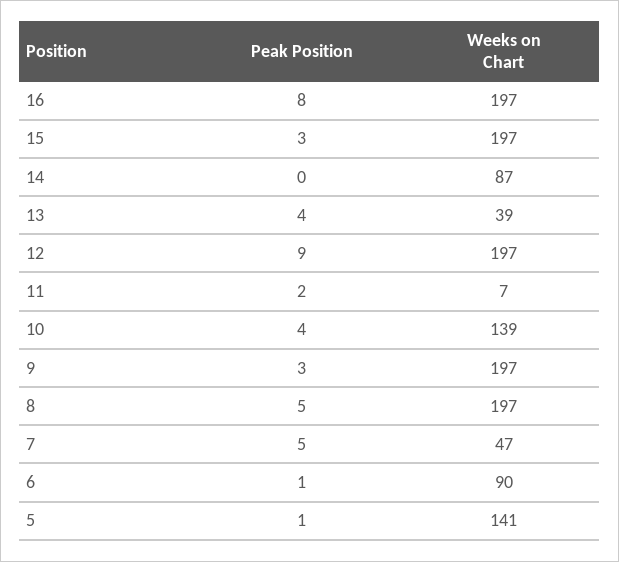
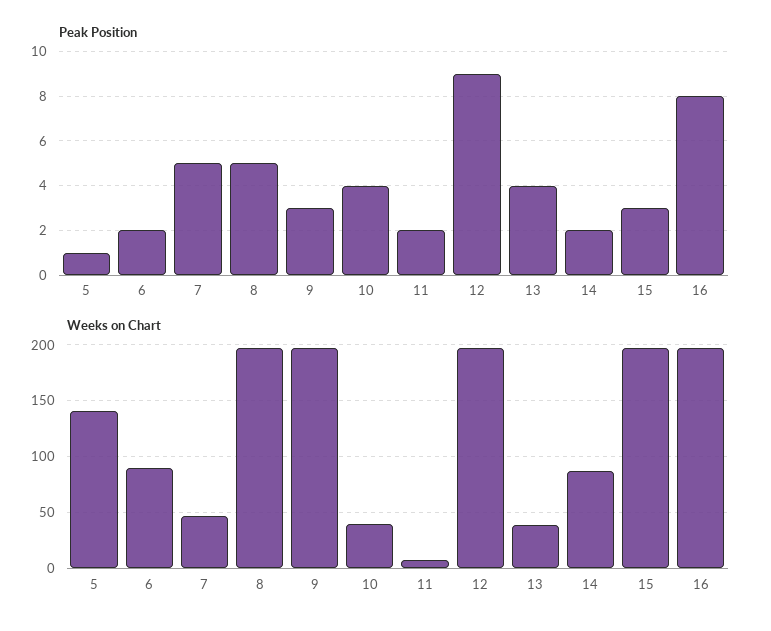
  {
    "Peak Position": {
      "16": 8,
      "15": 3,
-     "14": 0,
+     "14": 2,
      "13": 4,
      "12": 9,
      "11": 2,
      "10": 4,
      "9": 3,
      "8": 5,
      "7": 5,
-     "6": 1,
+     "6": 2,
      "5": 1
    },
    "Weeks on Chart": {
      "16": 197,
      "15": 197,
      "14": 87,
      "13": 39,
      "12": 197,
      "11": 7,
-     "10": 139,
+     "10": 40,
      "9": 197,
      "8": 197,
      "7": 47,
      "6": 90,
      "5": 141
    }
  }

